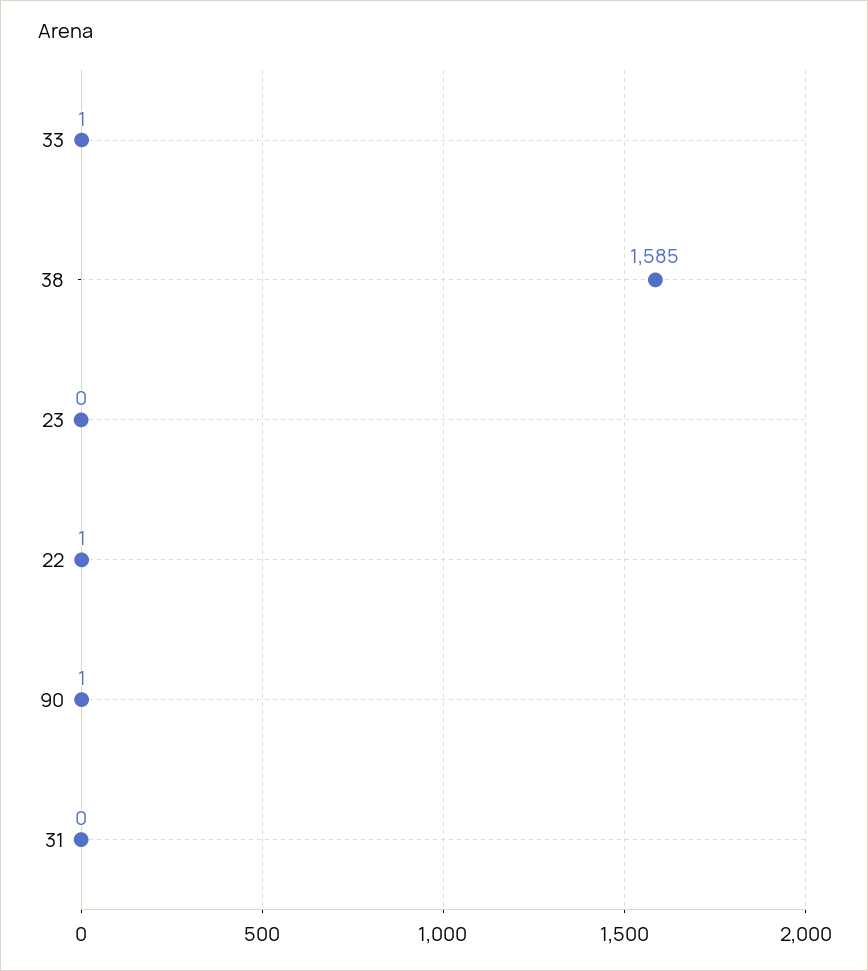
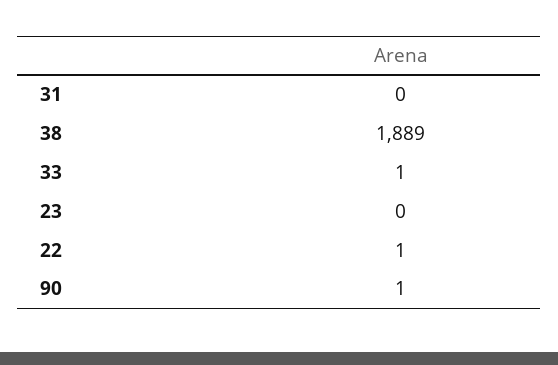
  {
    "33": 1,
-   "38": 1585,
+   "38": 1889,
    "23": 0,
    "22": 1,
    "90": 1,
    "31": 0
  }

